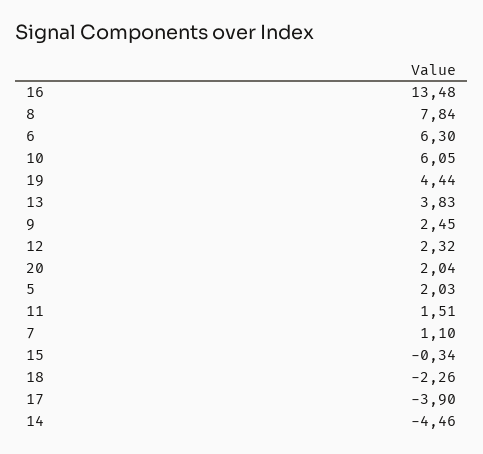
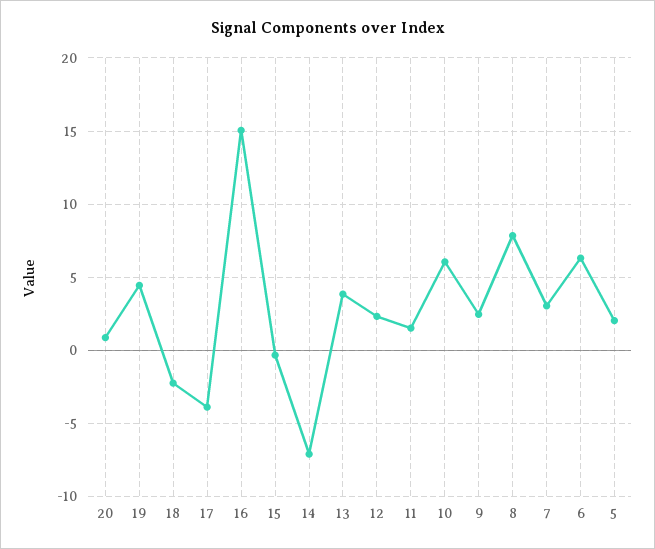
  {
-   "16": 13.48,
+   "16": 15,
    "8": 7.84,
    "6": 6.3,
    "10": 6.05,
    "19": 4.44,
    "13": 3.83,
    "9": 2.45,
    "12": 2.32,
-   "20": 2.04,
+   "20": 1,
    "5": 2.03,
    "11": 1.51,
-   "7": 1.1,
+   "7": 3,
    "15": -0.34,
    "18": -2.26,
    "17": -3.9,
-   "14": -4.46
+   "14": -7
  }

